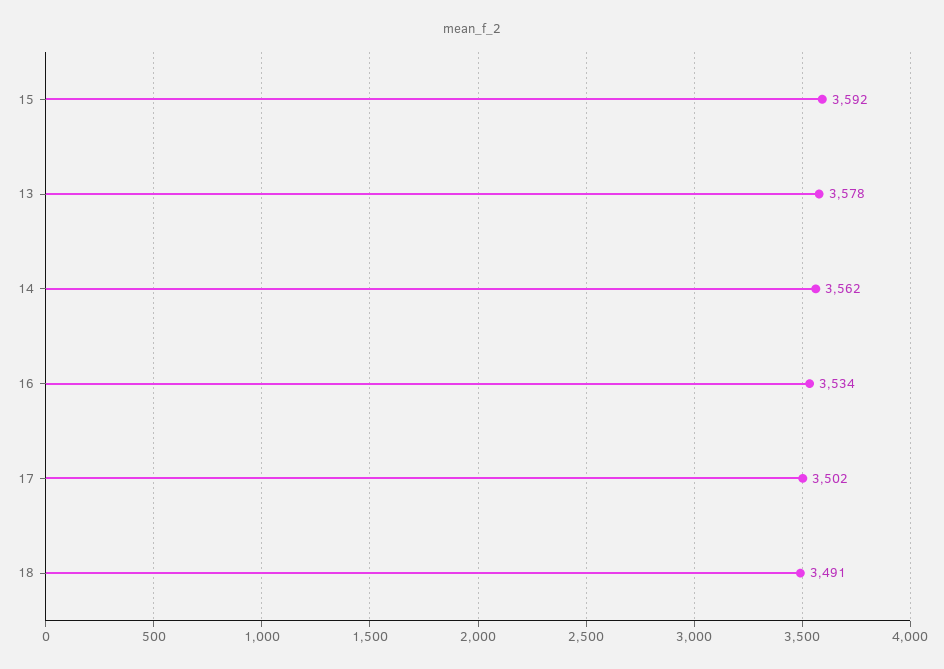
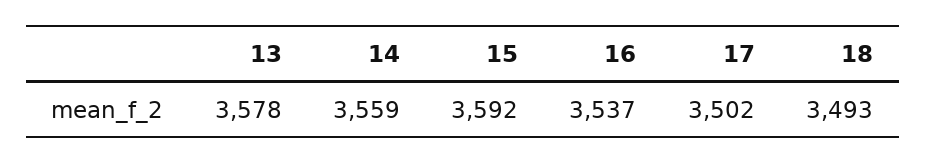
  {
    "15": 3592,
    "13": 3578,
-   "14": 3562,
+   "14": 3559,
-   "16": 3534,
+   "16": 3537,
    "17": 3502,
-   "18": 3491
+   "18": 3493
  }

